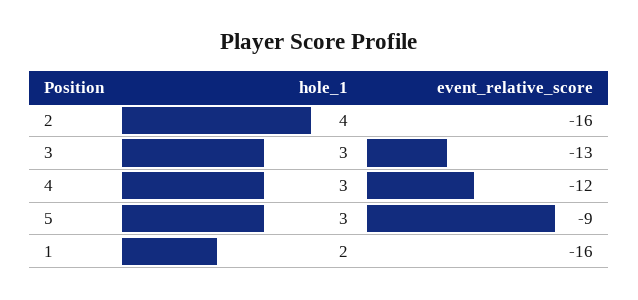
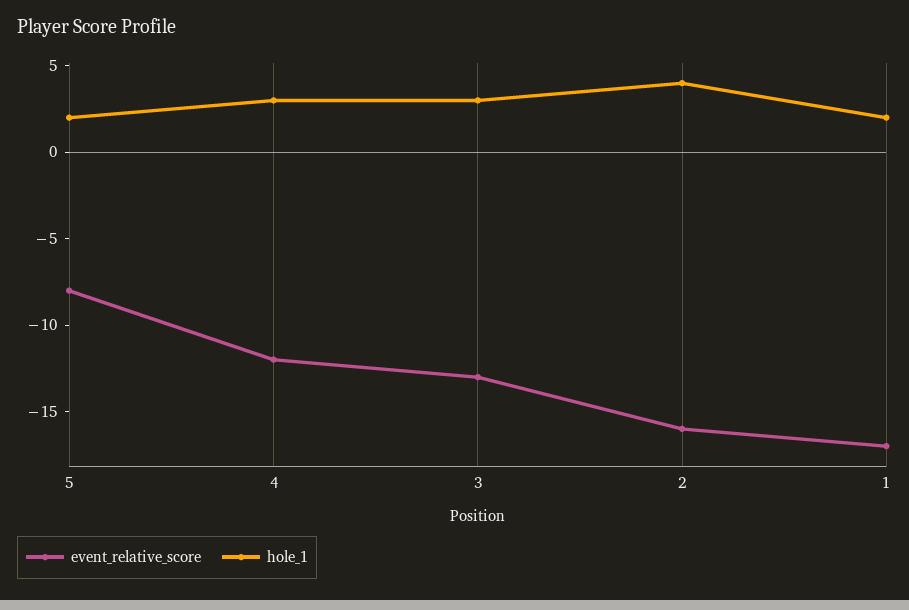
  {
    "hole_1": {
      "2": 4,
      "3": 3,
      "4": 3,
-     "5": 3,
+     "5": 2,
      "1": 2
    },
    "event_relative_score": {
      "2": -16,
      "3": -13,
      "4": -12,
-     "5": -9,
+     "5": -8,
-     "1": -16
+     "1": -17
    }
  }

